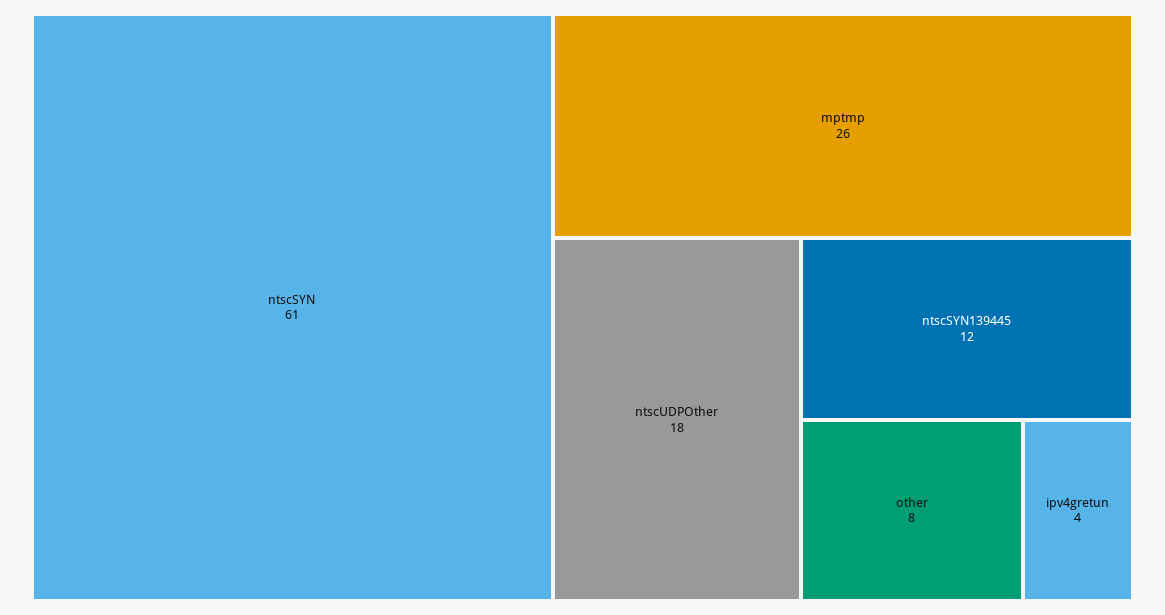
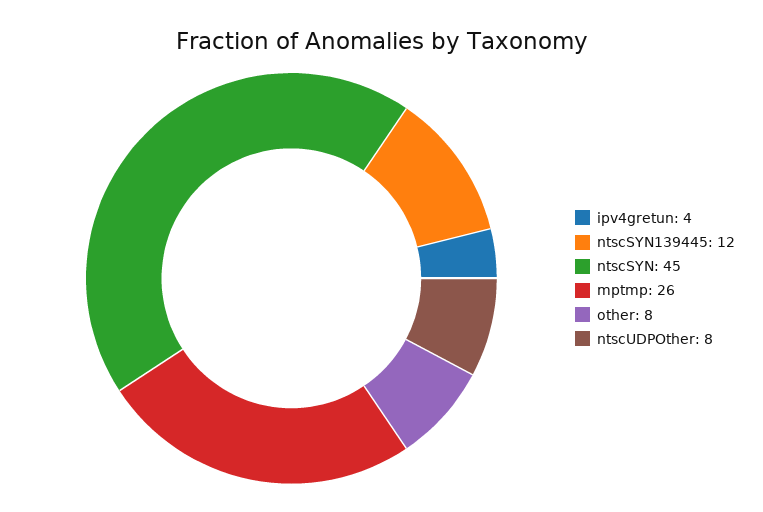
  {
-   "ntscSYN": 61,
+   "ntscSYN": 45,
    "mptmp": 26,
-   "ntscUDPOther": 18,
+   "ntscUDPOther": 8,
    "ntscSYN139445": 12,
    "other": 8,
    "ipv4gretun": 4
  }

